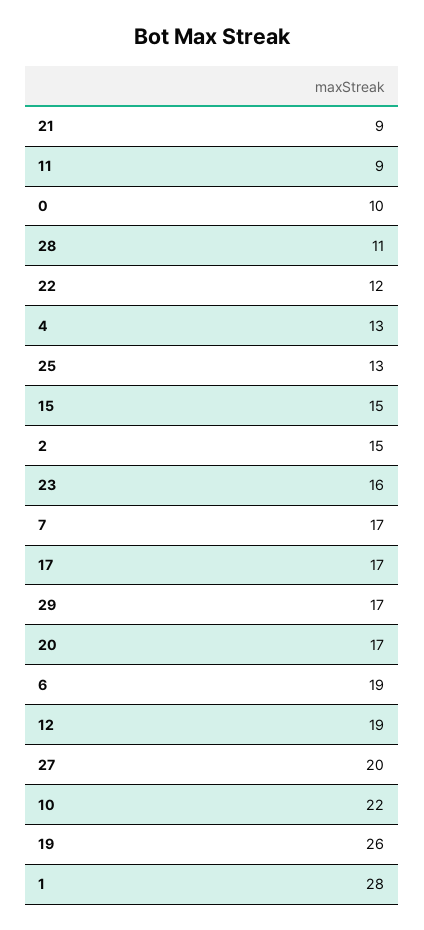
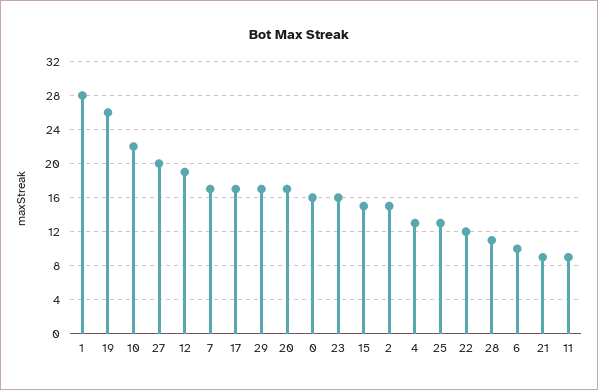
  {
    "21": 9,
    "11": 9,
-   "0": 10,
+   "0": 16,
    "28": 11,
    "22": 12,
    "4": 13,
    "25": 13,
    "15": 15,
    "2": 15,
    "23": 16,
    "7": 17,
    "17": 17,
    "29": 17,
    "20": 17,
-   "6": 19,
+   "6": 10,
    "12": 19,
    "27": 20,
    "10": 22,
    "19": 26,
    "1": 28
  }

